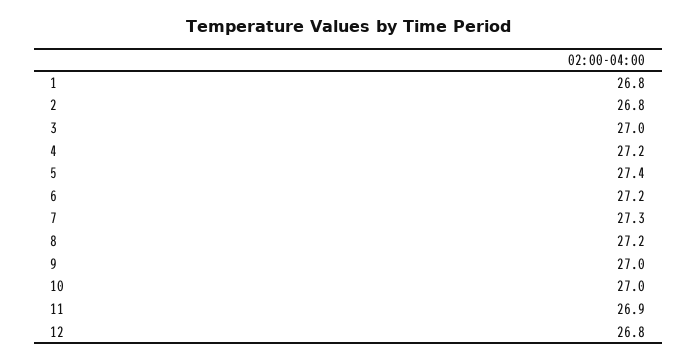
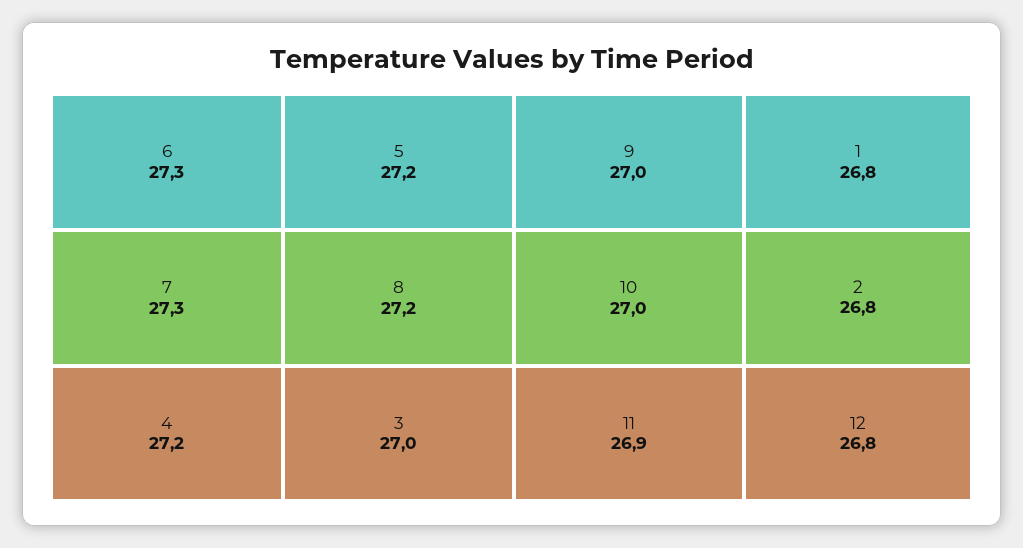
  {
    "1": 26.8,
    "2": 26.8,
    "3": 27,
    "4": 27.2,
-   "5": 27.4,
+   "5": 27.2,
-   "6": 27.2,
+   "6": 27.3,
    "7": 27.3,
    "8": 27.2,
    "9": 27,
    "10": 27,
    "11": 26.9,
    "12": 26.8
  }

